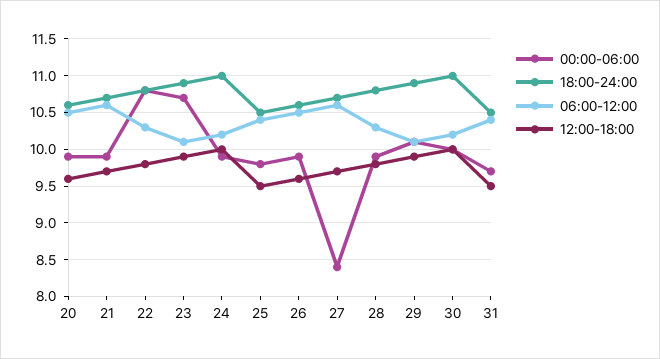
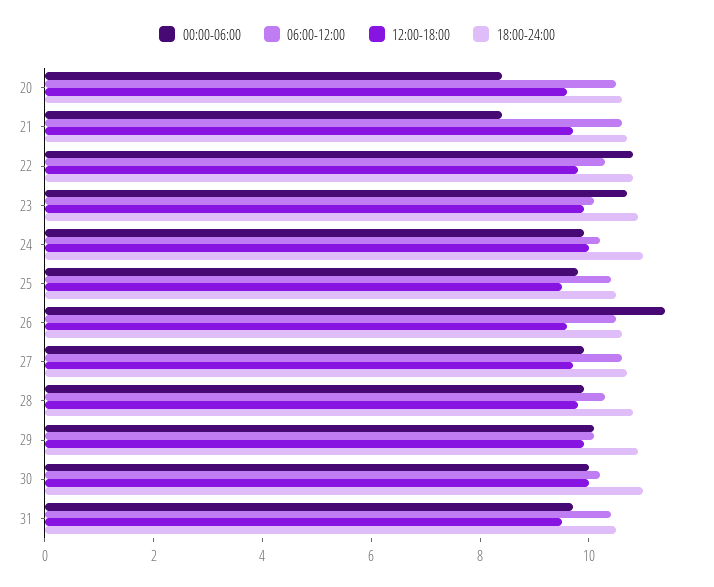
  {
    "00:00-06:00": {
-     "20": 9.9,
+     "20": 8.5,
-     "21": 9.9,
+     "21": 8.5,
      "22": 10.8,
      "23": 10.7,
      "24": 9.9,
      "25": 9.8,
-     "26": 9.9,
+     "26": 11.5,
-     "27": 8.4,
+     "27": 10,
      "28": 9.9,
      "29": 10.1,
      "30": 10,
      "31": 9.7
    },
    "18:00-24:00": {
      "20": 10.6,
      "21": 10.7,
      "22": 10.8,
      "23": 10.9,
      "24": 11,
      "25": 10.5,
      "26": 10.6,
      "27": 10.7,
      "28": 10.8,
      "29": 10.9,
      "30": 11,
      "31": 10.5
    },
    "06:00-12:00": {
      "20": 10.5,
      "21": 10.6,
      "22": 10.3,
      "23": 10.1,
      "24": 10.2,
      "25": 10.4,
      "26": 10.5,
      "27": 10.6,
      "28": 10.3,
      "29": 10.1,
      "30": 10.2,
      "31": 10.4
    },
    "12:00-18:00": {
      "20": 9.6,
      "21": 9.7,
      "22": 9.8,
      "23": 9.9,
      "24": 10,
      "25": 9.5,
      "26": 9.6,
      "27": 9.7,
      "28": 9.8,
      "29": 9.9,
      "30": 10,
      "31": 9.5
    }
  }

